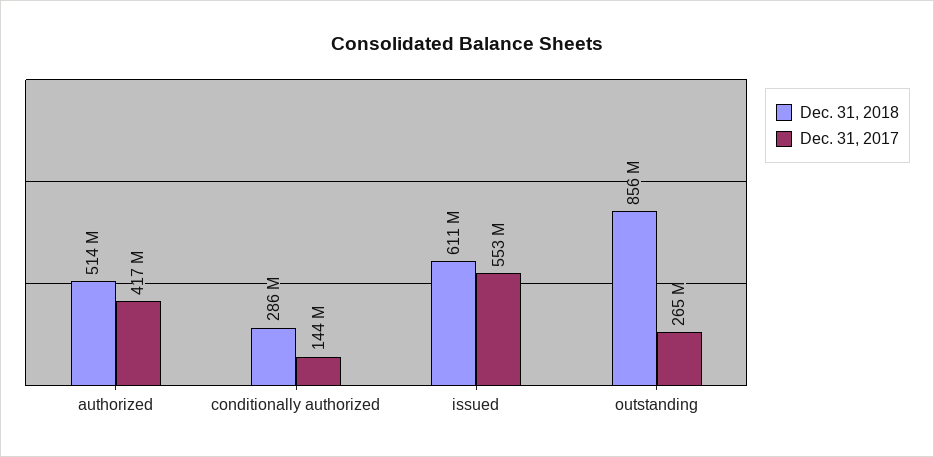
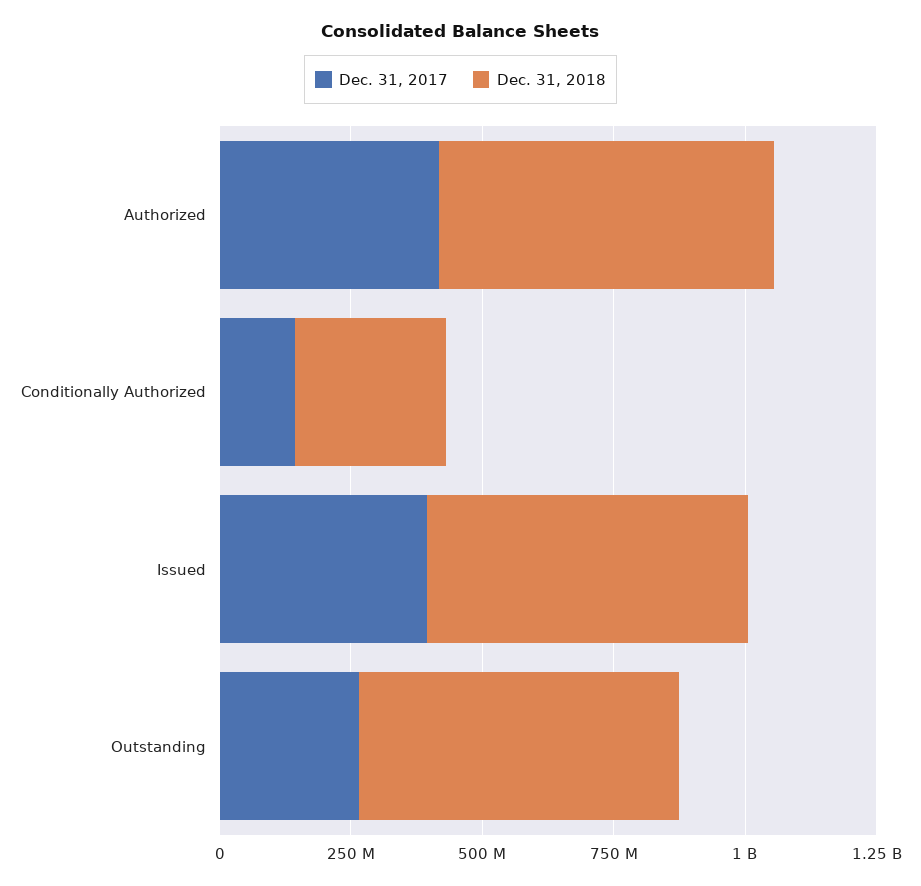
  {
    "Dec. 31, 2018": {
-     "authorized": 514000000,
+     "authorized": 650000000,
      "conditionally authorized": 286000000,
      "issued": 611000000,
-     "outstanding": 856000000
+     "outstanding": 600000000
    },
    "Dec. 31, 2017": {
      "authorized": 417000000,
      "conditionally authorized": 144000000,
-     "issued": 553000000,
+     "issued": 400000000,
      "outstanding": 265000000
    }
  }

